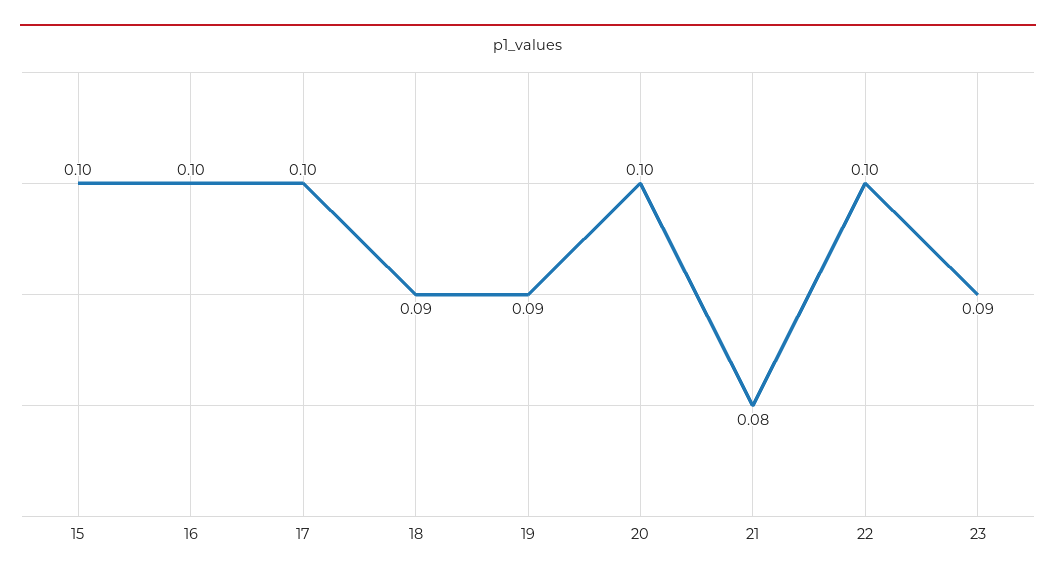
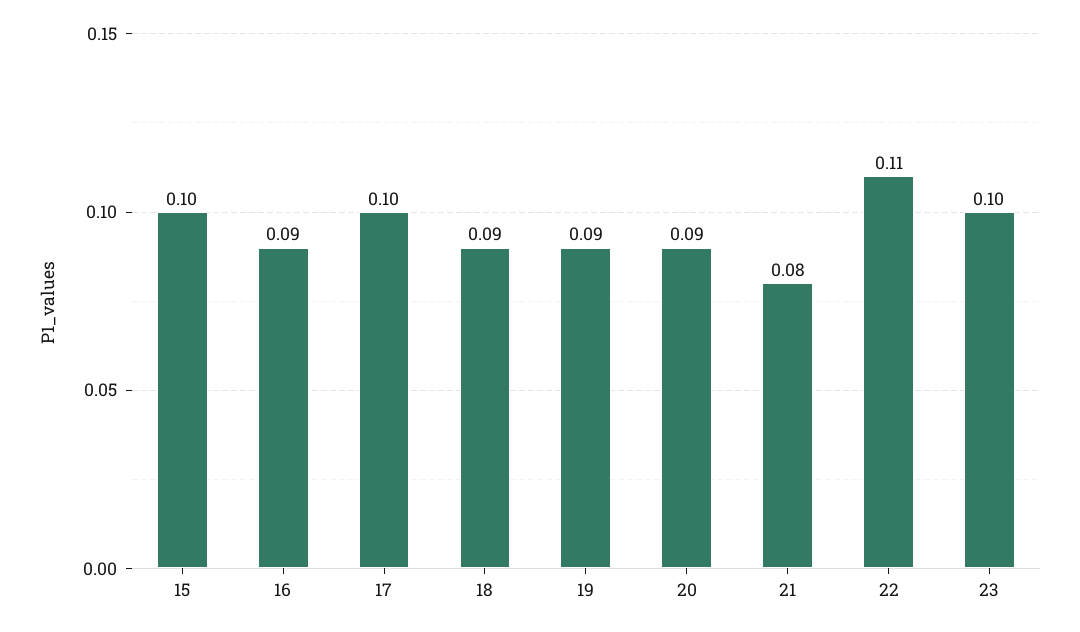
  {
    "15": 0.1,
-   "16": 0.1,
+   "16": 0.09,
    "17": 0.1,
    "18": 0.09,
    "19": 0.09,
-   "20": 0.1,
+   "20": 0.09,
    "21": 0.08,
-   "22": 0.1,
+   "22": 0.11,
-   "23": 0.09
+   "23": 0.1
  }

